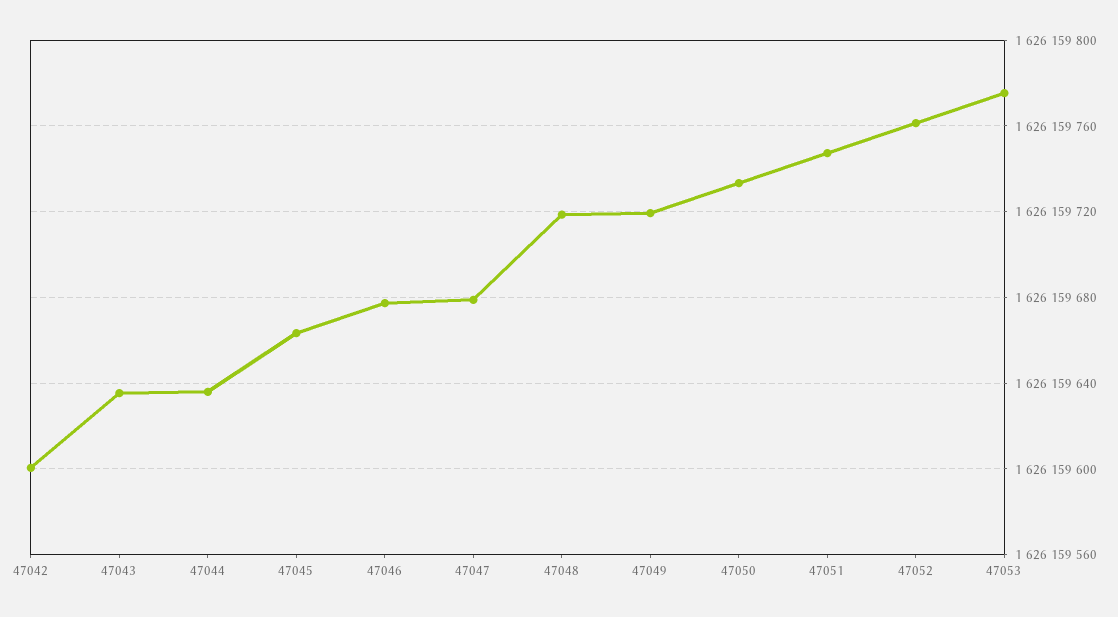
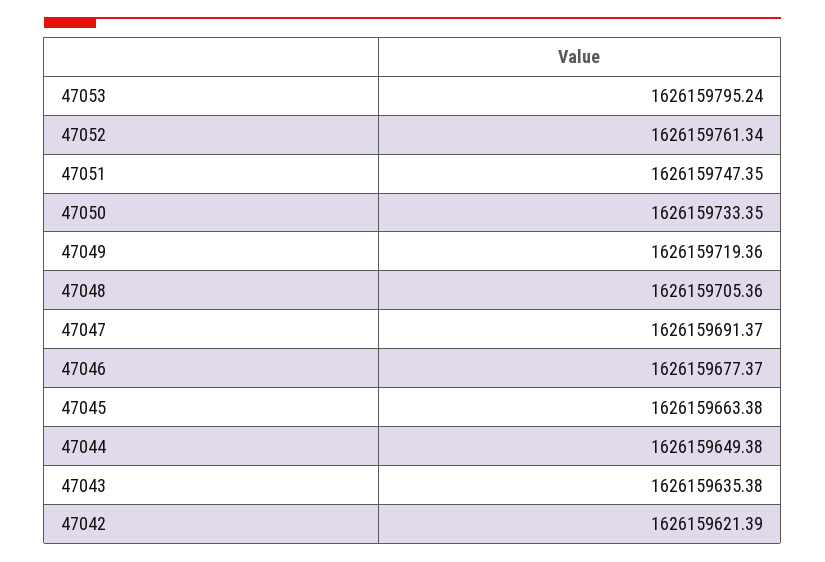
  {
-   "47042": 1626159600,
+   "47042": 1626159621.39,
    "47043": 1626159635.38,
-   "47044": 1626159635,
+   "47044": 1626159649.38,
    "47045": 1626159663.38,
    "47046": 1626159677.37,
-   "47047": 1626159680,
+   "47047": 1626159691.37,
-   "47048": 1626159720,
+   "47048": 1626159705.36,
    "47049": 1626159719.36,
    "47050": 1626159733.35,
    "47051": 1626159747.35,
    "47052": 1626159761.34,
-   "47053": 1626159775
+   "47053": 1626159795.24
  }

